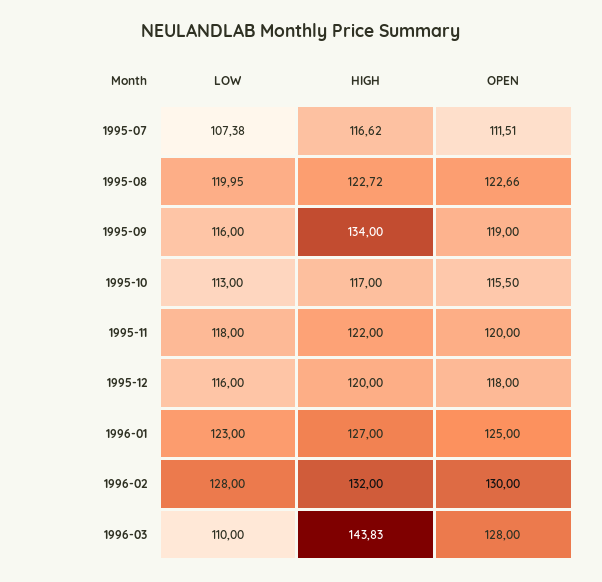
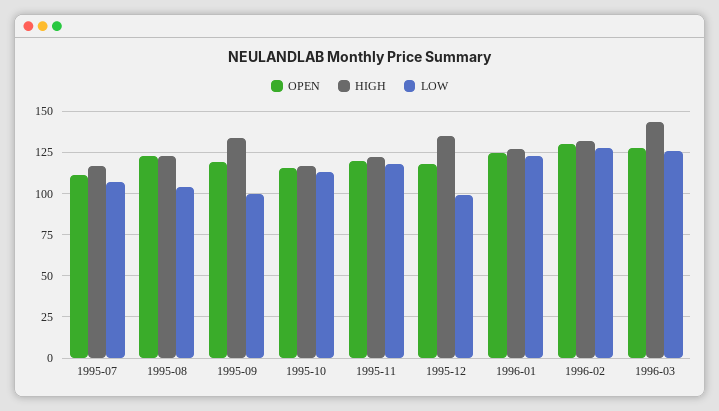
  {
    "LOW": {
      "1995-07": 107.38,
-     "1995-08": 119.95,
+     "1995-08": 105,
-     "1995-09": 116,
+     "1995-09": 100,
      "1995-10": 113,
      "1995-11": 118,
-     "1995-12": 116,
+     "1995-12": 100,
      "1996-01": 123,
      "1996-02": 128,
-     "1996-03": 110
+     "1996-03": 125
    },
    "HIGH": {
      "1995-07": 116.62,
      "1995-08": 122.72,
      "1995-09": 134,
      "1995-10": 117,
      "1995-11": 122,
-     "1995-12": 120,
+     "1995-12": 135,
      "1996-01": 127,
      "1996-02": 132,
      "1996-03": 143.83
    },
    "OPEN": {
      "1995-07": 111.51,
      "1995-08": 122.66,
      "1995-09": 119,
      "1995-10": 115.5,
      "1995-11": 120,
      "1995-12": 118,
      "1996-01": 125,
      "1996-02": 130,
      "1996-03": 128
    }
  }

